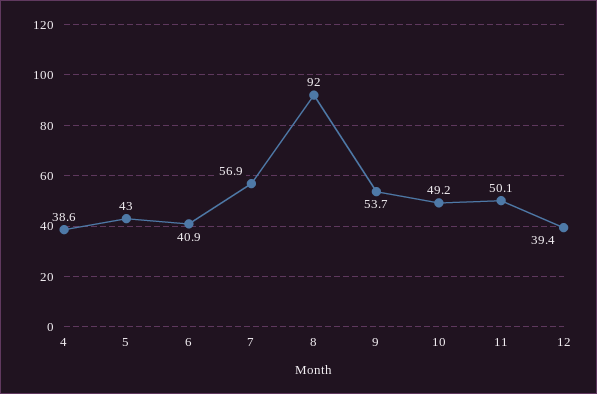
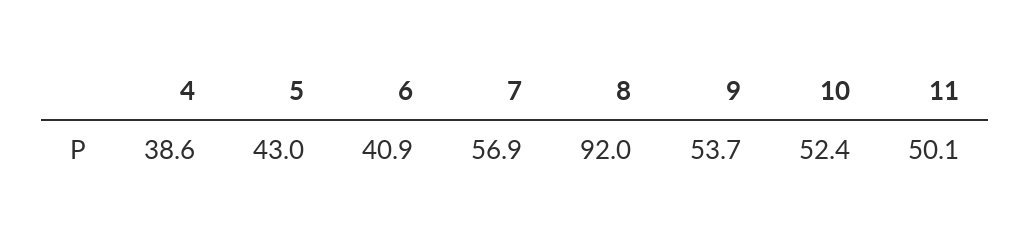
  {
    "4": 38.6,
    "5": 43,
    "6": 40.9,
    "7": 56.9,
    "8": 92,
    "9": 53.7,
-   "10": 49.2,
+   "10": 52.4,
-   "11": 50.1,
+   "11": 50.1
-   "12": 39.4
  }

